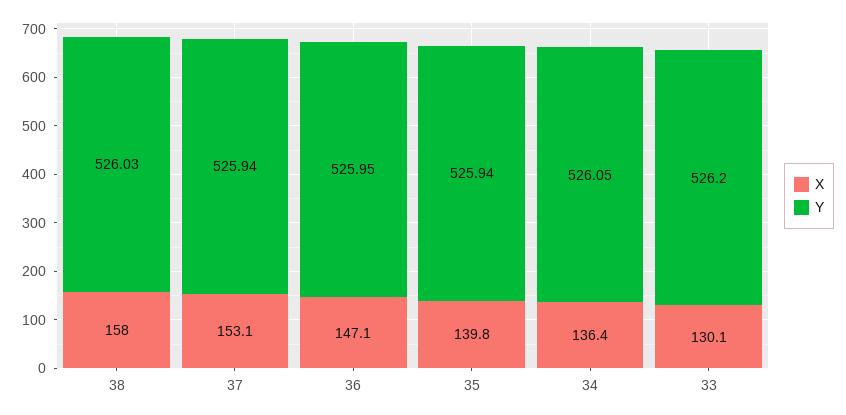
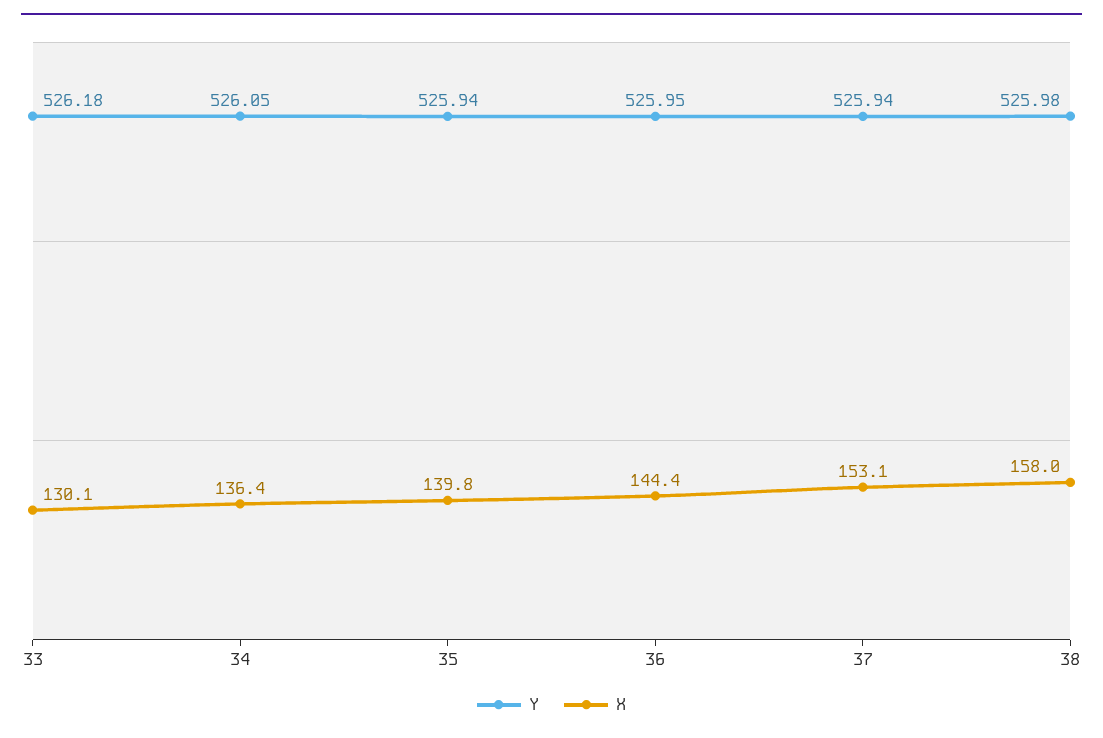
  {
    "X": {
      "38": 158,
      "37": 153.1,
-     "36": 147.1,
+     "36": 144.4,
      "35": 139.8,
      "34": 136.4,
      "33": 130.1
    },
    "Y": {
-     "38": 526.03,
+     "38": 525.98,
      "37": 525.94,
      "36": 525.95,
      "35": 525.94,
      "34": 526.05,
-     "33": 526.2
+     "33": 526.18
    }
  }

